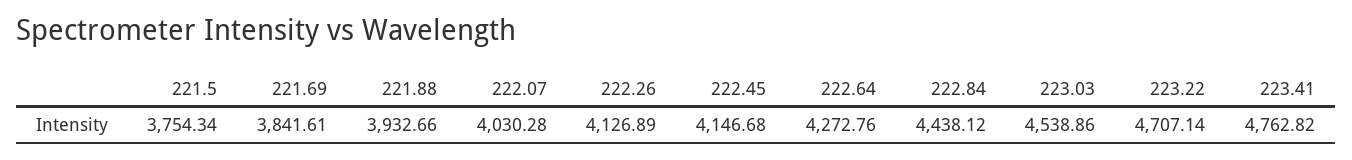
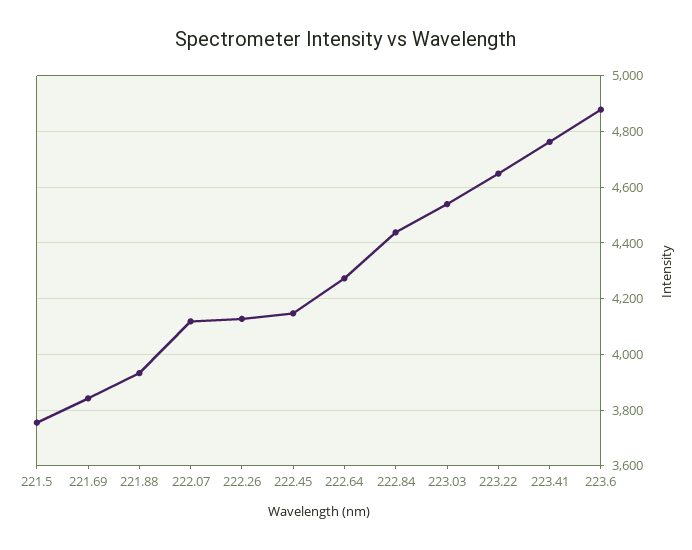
  {
    "221.5": 3754.34,
    "221.69": 3841.61,
    "221.88": 3932.66,
-   "222.07": 4030.28,
+   "222.07": 4125,
    "222.26": 4126.89,
    "222.45": 4146.68,
    "222.64": 4272.76,
    "222.84": 4438.12,
    "223.03": 4538.86,
-   "223.22": 4707.14,
+   "223.22": 4650,
-   "223.41": 4762.82
+   "223.41": 4762.82,
+   "223.6": 4875
  }

